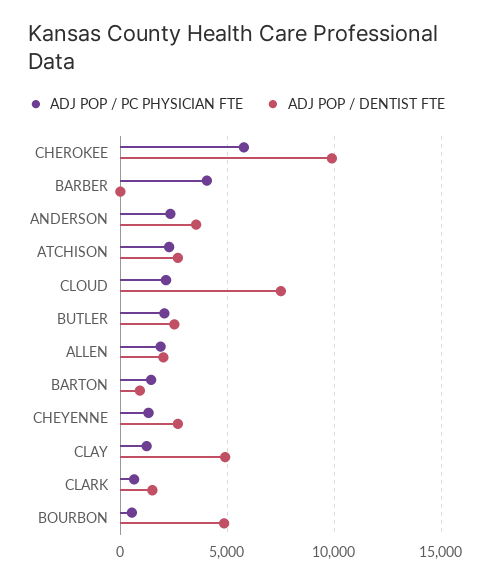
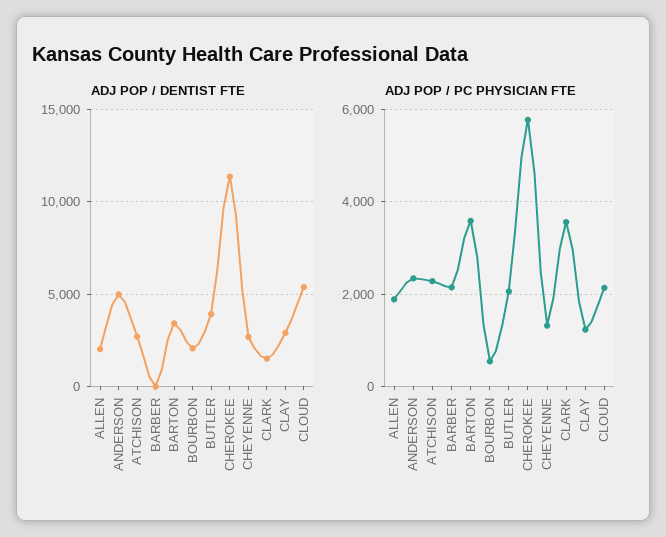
  {
    "ADJ POP / PC PHYSICIAN FTE": {
      "CHEROKEE": 5800,
-     "BARBER": 4000,
+     "BARBER": 2200,
      "ANDERSON": 2400,
      "ATCHISON": 2200,
      "CLOUD": 2200,
      "BUTLER": 2000,
      "ALLEN": 1800,
-     "BARTON": 1500,
+     "BARTON": 3600,
      "CHEYENNE": 1400,
      "CLAY": 1200,
-     "CLARK": 500,
+     "CLARK": 3600,
      "BOURBON": 600
    },
    "ADJ POP / DENTIST FTE": {
-     "CHEROKEE": 10000,
+     "CHEROKEE": 11500,
      "BARBER": 0,
-     "ANDERSON": 3500,
+     "ANDERSON": 5000,
      "ATCHISON": 2500,
-     "CLOUD": 7500,
+     "CLOUD": 5500,
-     "BUTLER": 2500,
+     "BUTLER": 4000,
      "ALLEN": 2000,
-     "BARTON": 1000,
+     "BARTON": 3500,
      "CHEYENNE": 2500,
-     "CLAY": 5000,
+     "CLAY": 3000,
      "CLARK": 1500,
-     "BOURBON": 5000
+     "BOURBON": 2000
    }
  }

